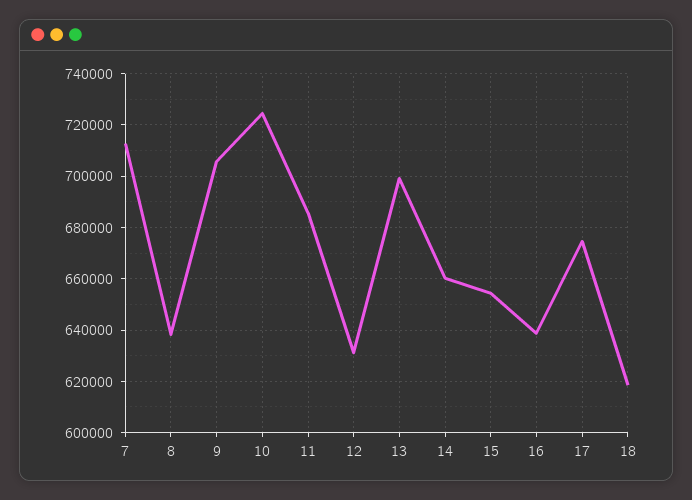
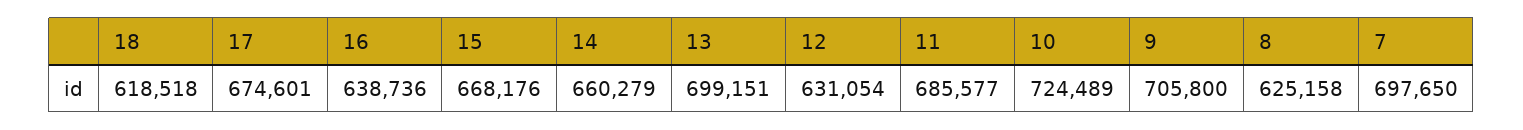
  {
-   "7": 712500,
+   "7": 697650,
-   "8": 637500,
+   "8": 625158,
    "9": 705800,
    "10": 724489,
    "11": 685577,
    "12": 631054,
    "13": 699151,
    "14": 660279,
-   "15": 655000,
+   "15": 668176,
    "16": 638736,
    "17": 674601,
    "18": 618518
  }

